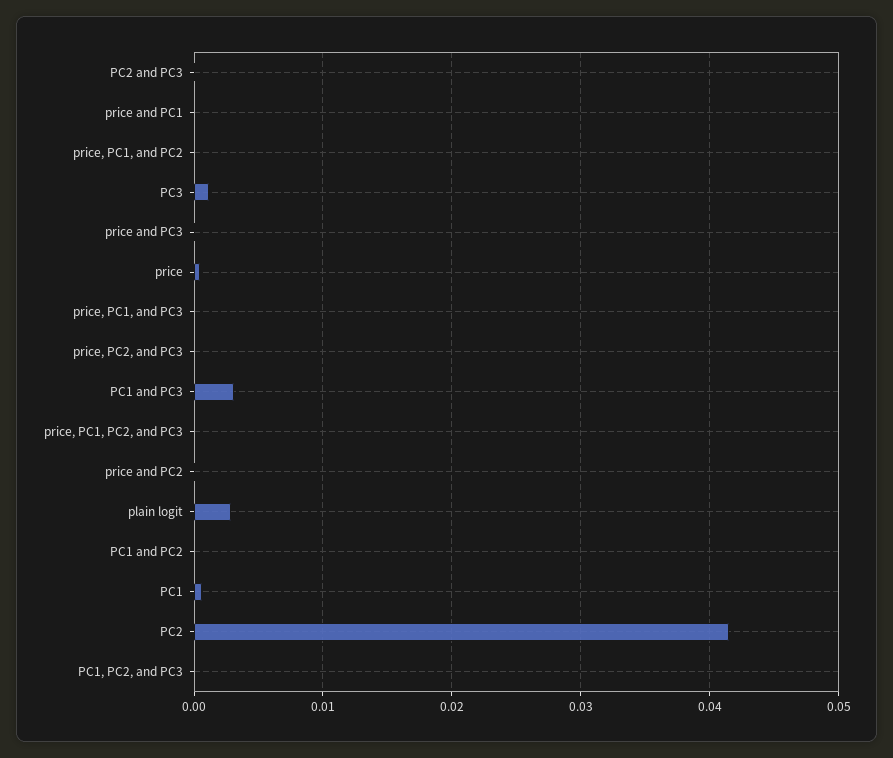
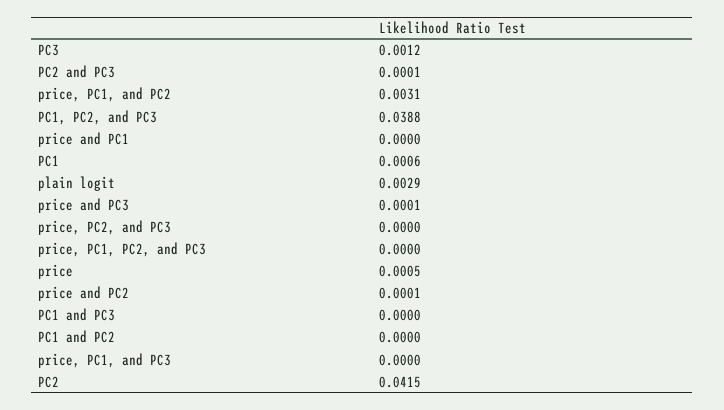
  {
    "PC2 and PC3": 0.0001,
    "price and PC1": 0,
-   "price, PC1, and PC2": 0,
+   "price, PC1, and PC2": 0.0031,
    "PC3": 0.0012,
    "price and PC3": 0.0001,
    "price": 0.0005,
    "price, PC1, and PC3": 0,
    "price, PC2, and PC3": 0,
-   "PC1 and PC3": 0.003,
+   "PC1 and PC3": 0,
    "price, PC1, PC2, and PC3": 0,
    "price and PC2": 0.0001,
    "plain logit": 0.0029,
    "PC1 and PC2": 0,
    "PC1": 0.0006,
    "PC2": 0.0415,
-   "PC1, PC2, and PC3": 0
+   "PC1, PC2, and PC3": 0.0388
  }

